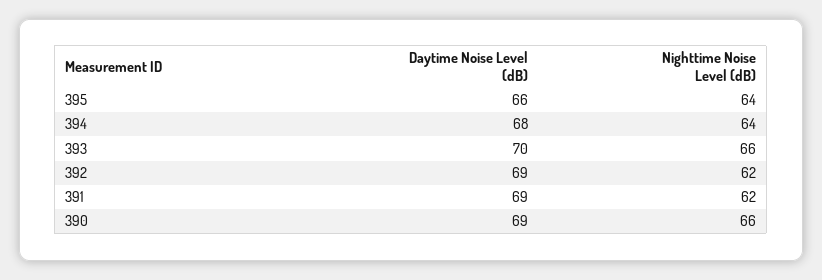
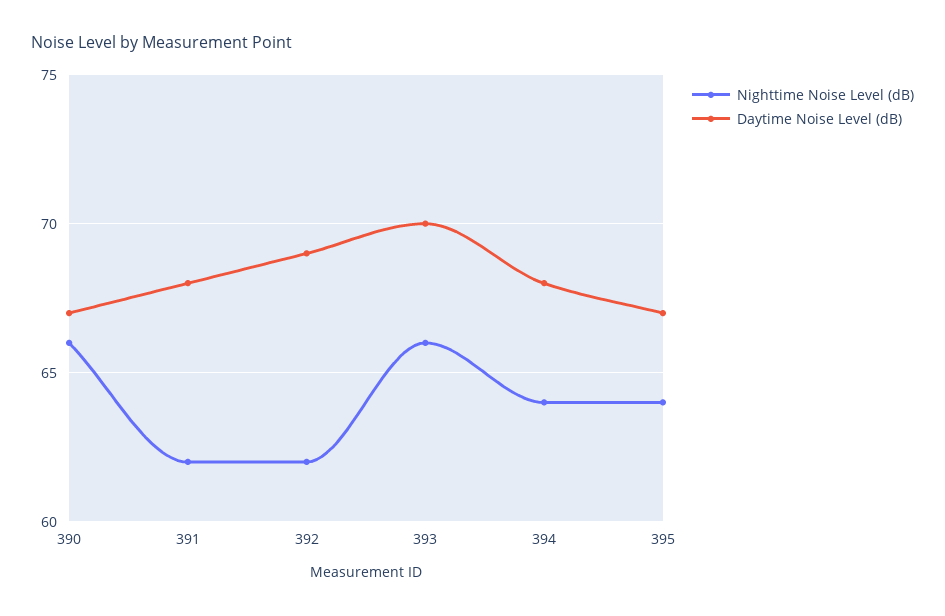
  {
    "Daytime Noise Level (dB)": {
-     "395": 66,
+     "395": 67,
      "394": 68,
      "393": 70,
      "392": 69,
-     "391": 69,
+     "391": 68,
-     "390": 69
+     "390": 67
    },
    "Nighttime Noise Level (dB)": {
      "395": 64,
      "394": 64,
      "393": 66,
      "392": 62,
      "391": 62,
      "390": 66
    }
  }

